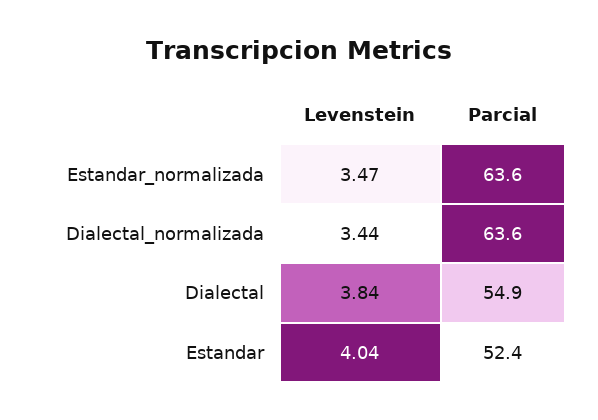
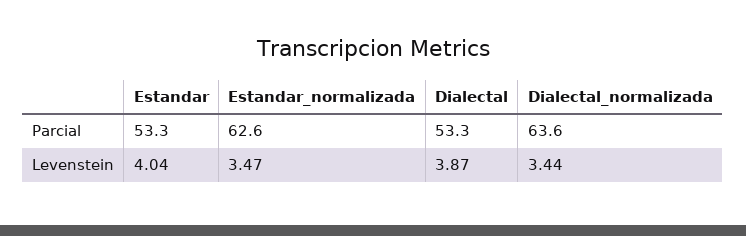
  {
    "Levenstein": {
      "Estandar_normalizada": 3.47,
      "Dialectal_normalizada": 3.44,
-     "Dialectal": 3.84,
+     "Dialectal": 3.87,
      "Estandar": 4.04
    },
    "Parcial": {
-     "Estandar_normalizada": 63.6,
+     "Estandar_normalizada": 62.6,
      "Dialectal_normalizada": 63.6,
-     "Dialectal": 54.9,
+     "Dialectal": 53.3,
-     "Estandar": 52.4
+     "Estandar": 53.3
    }
  }

